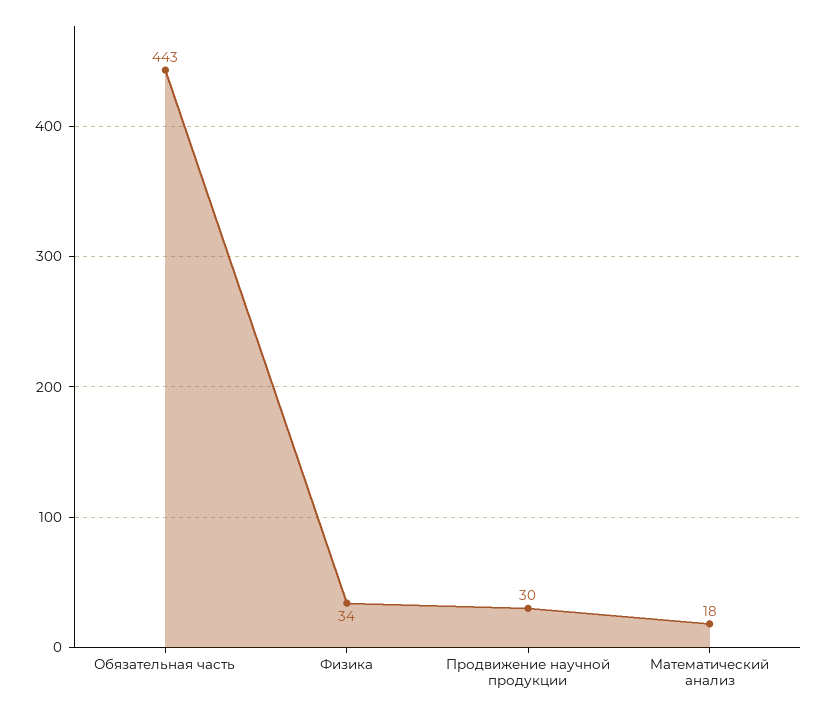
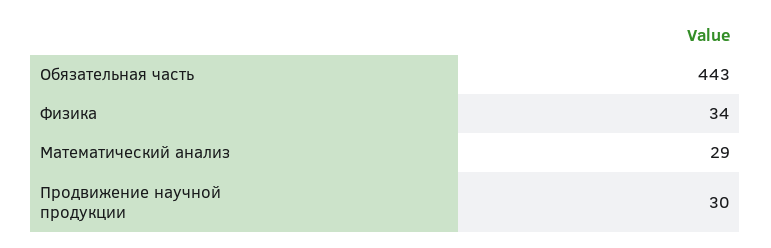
  {
    "Обязательная часть": 443,
    "Физика": 34,
    "Продвижение научной продукции": 30,
-   "Математический анализ": 18
+   "Математический анализ": 29
  }

